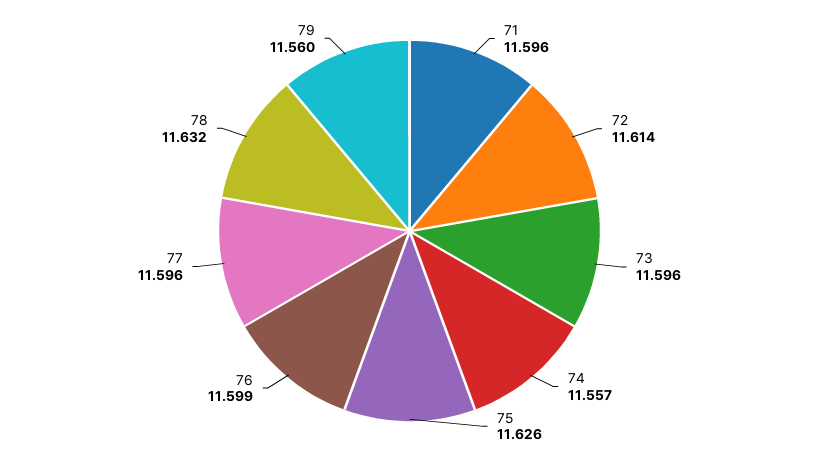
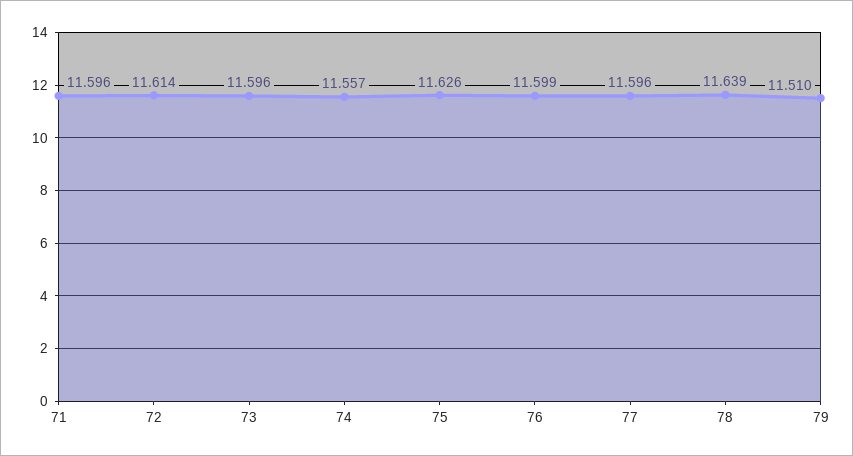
  {
    "71": 11.596,
    "72": 11.614,
    "73": 11.596,
    "74": 11.557,
    "75": 11.626,
    "76": 11.599,
    "77": 11.596,
-   "78": 11.632,
+   "78": 11.639,
-   "79": 11.56
+   "79": 11.51
  }

